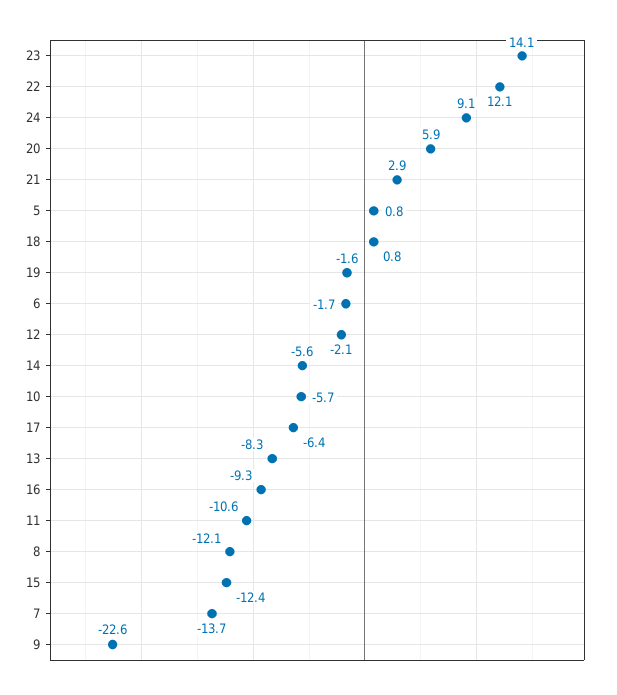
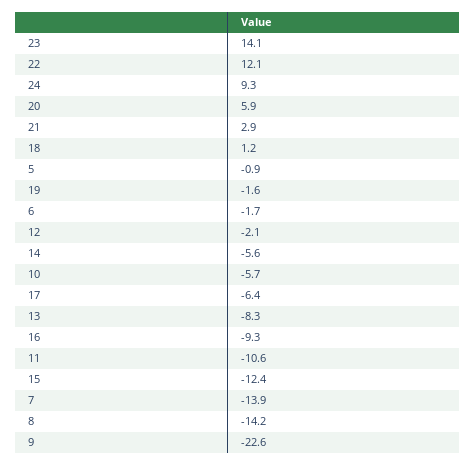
  {
    "23": 14.1,
    "22": 12.1,
-   "24": 9.1,
+   "24": 9.3,
    "20": 5.9,
    "21": 2.9,
-   "5": 0.8,
+   "5": -0.9,
-   "18": 0.8,
+   "18": 1.2,
    "19": -1.6,
    "6": -1.7,
    "12": -2.1,
    "14": -5.6,
    "10": -5.7,
    "17": -6.4,
    "13": -8.3,
    "16": -9.3,
    "11": -10.6,
-   "8": -12.1,
+   "8": -14.2,
    "15": -12.4,
-   "7": -13.7,
+   "7": -13.9,
    "9": -22.6
  }

